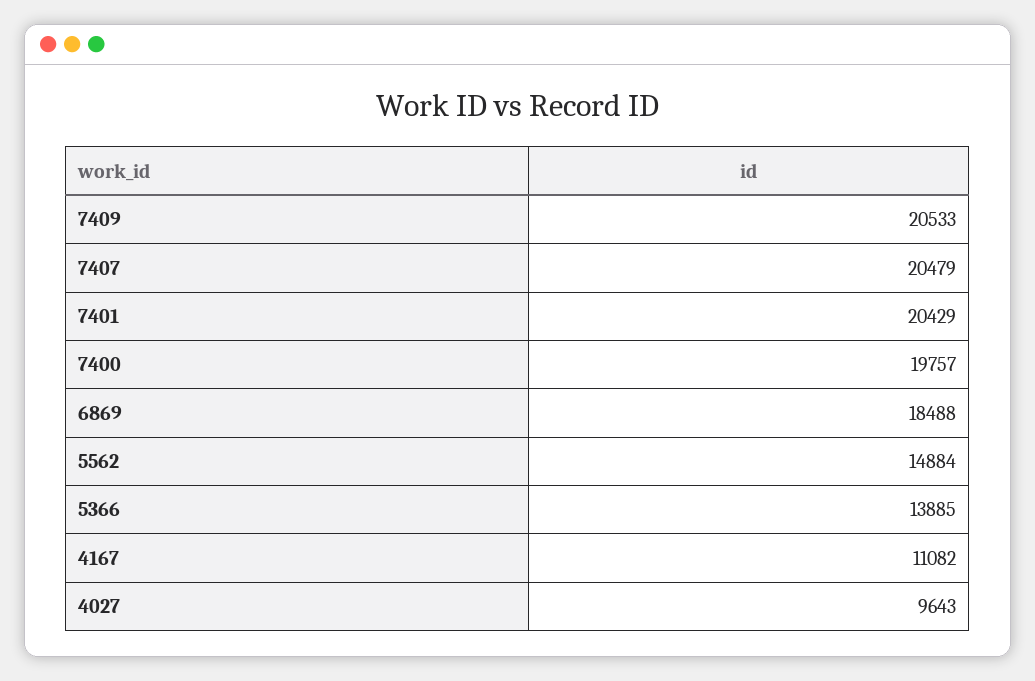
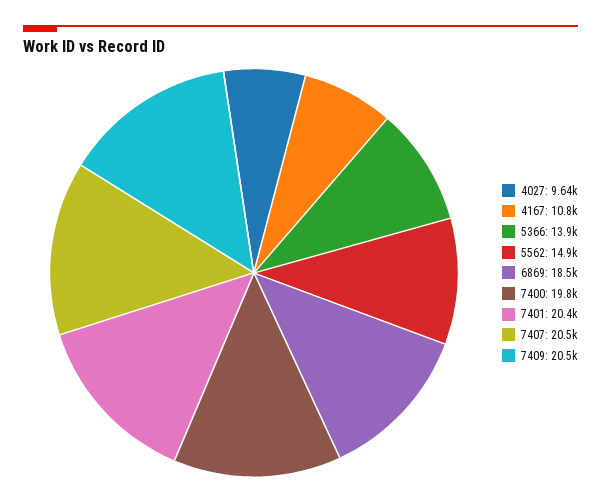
  {
    "7409": 20533,
    "7407": 20479,
    "7401": 20429,
    "7400": 19757,
    "6869": 18488,
    "5562": 14884,
    "5366": 13885,
-   "4167": 11082,
+   "4167": 10800,
    "4027": 9643
  }

